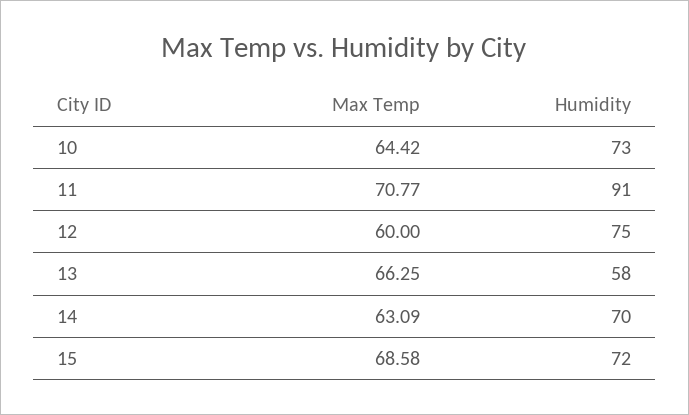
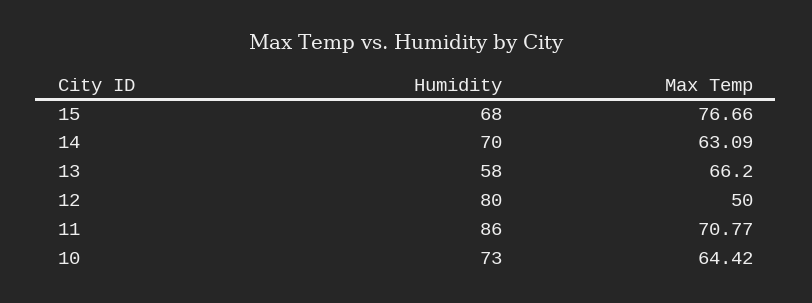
  {
    "Max Temp": {
      "10": 64.42,
      "11": 70.77,
-     "12": 60,
+     "12": 50,
-     "13": 66.25,
+     "13": 66.2,
      "14": 63.09,
-     "15": 68.58
+     "15": 76.66
    },
    "Humidity": {
      "10": 73,
-     "11": 91,
+     "11": 86,
-     "12": 75,
+     "12": 80,
      "13": 58,
      "14": 70,
-     "15": 72
+     "15": 68
    }
  }

